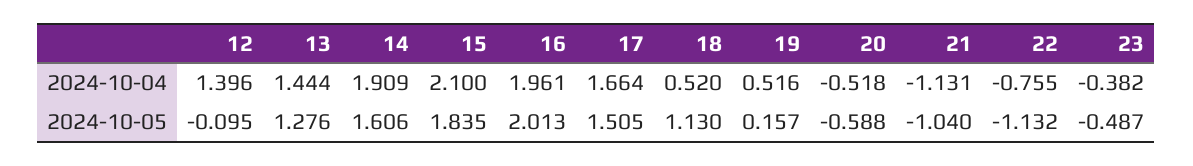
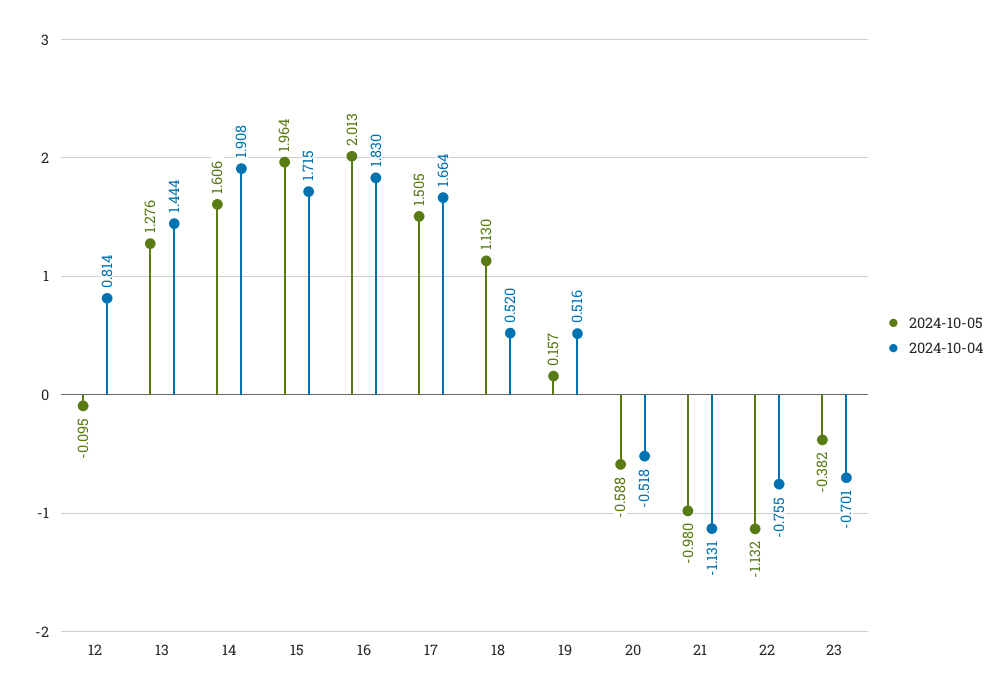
  {
    "2024-10-04": {
-     "12": 1.396,
+     "12": 0.814,
      "13": 1.444,
-     "14": 1.909,
+     "14": 1.908,
-     "15": 2.1,
+     "15": 1.715,
-     "16": 1.961,
+     "16": 1.83,
      "17": 1.664,
      "18": 0.52,
      "19": 0.516,
      "20": -0.518,
      "21": -1.131,
      "22": -0.755,
-     "23": -0.382
+     "23": -0.701
    },
    "2024-10-05": {
      "12": -0.095,
      "13": 1.276,
      "14": 1.606,
-     "15": 1.835,
+     "15": 1.964,
      "16": 2.013,
      "17": 1.505,
      "18": 1.13,
      "19": 0.157,
      "20": -0.588,
-     "21": -1.04,
+     "21": -0.98,
      "22": -1.132,
-     "23": -0.487
+     "23": -0.382
    }
  }

